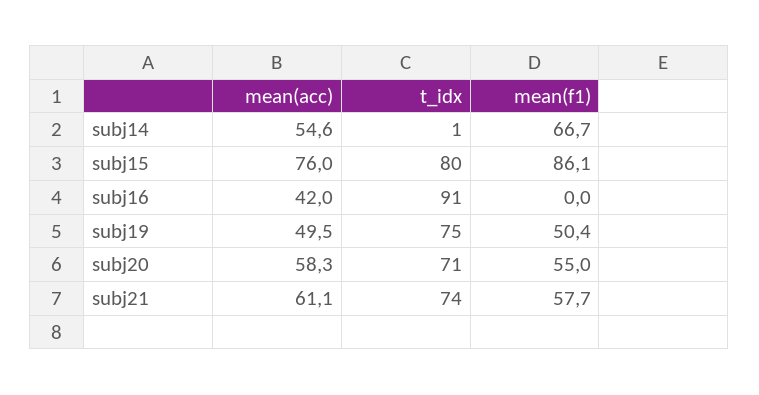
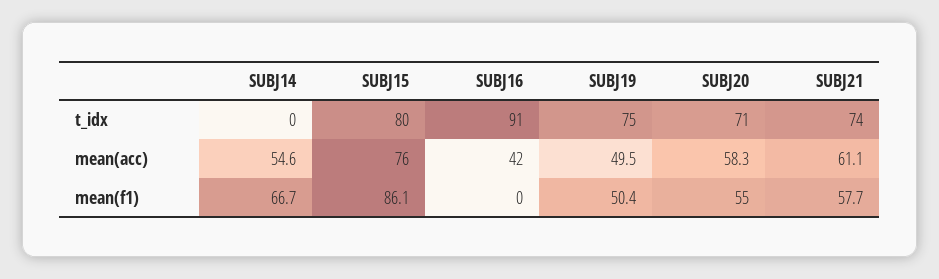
  {
    "mean(acc)": {
      "subj14": 54.6,
      "subj15": 76,
      "subj16": 42,
      "subj19": 49.5,
      "subj20": 58.3,
      "subj21": 61.1
    },
    "t_idx": {
-     "subj14": 1,
+     "subj14": 0,
      "subj15": 80,
      "subj16": 91,
      "subj19": 75,
      "subj20": 71,
      "subj21": 74
    },
    "mean(f1)": {
      "subj14": 66.7,
      "subj15": 86.1,
      "subj16": 0,
      "subj19": 50.4,
      "subj20": 55,
      "subj21": 57.7
    }
  }

